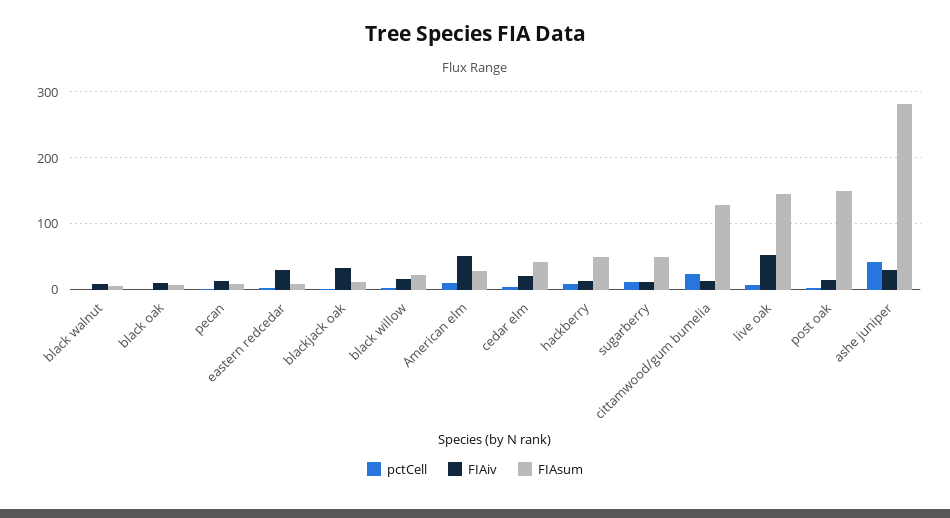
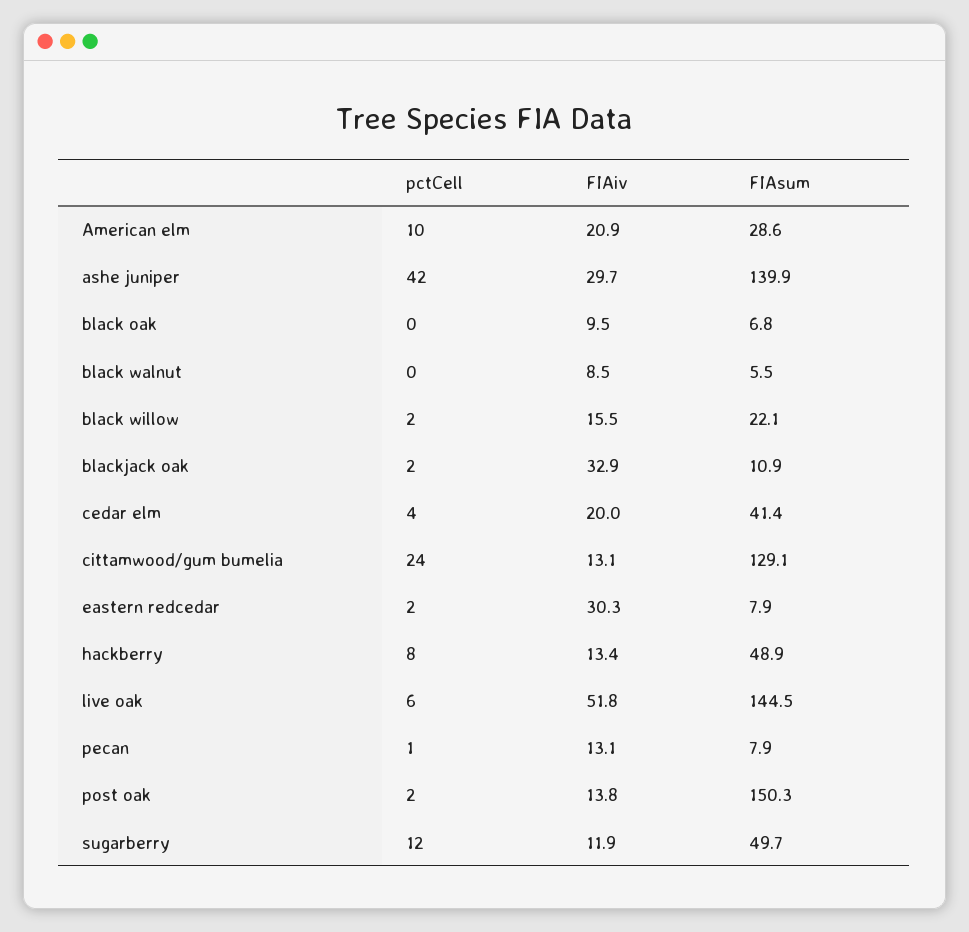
  {
    "pctCell": {
      "black walnut": 0,
      "black oak": 0,
      "pecan": 1,
      "eastern redcedar": 2,
      "blackjack oak": 2,
      "black willow": 2,
      "American elm": 10,
      "cedar elm": 4,
      "hackberry": 8,
      "sugarberry": 12,
      "cittamwood/gum bumelia": 24,
      "live oak": 6,
      "post oak": 2,
      "ashe juniper": 42
    },
    "FIAiv": {
      "black walnut": 8.5,
      "black oak": 9.5,
      "pecan": 13.1,
      "eastern redcedar": 30.3,
      "blackjack oak": 32.9,
      "black willow": 15.5,
-     "American elm": 50,
+     "American elm": 20.9,
      "cedar elm": 20,
      "hackberry": 13.4,
      "sugarberry": 11.9,
      "cittamwood/gum bumelia": 13.1,
      "live oak": 51.8,
      "post oak": 13.8,
      "ashe juniper": 29.7
    },
    "FIAsum": {
      "black walnut": 5.5,
      "black oak": 6.8,
      "pecan": 7.9,
      "eastern redcedar": 7.9,
      "blackjack oak": 10.9,
      "black willow": 22.1,
      "American elm": 28.6,
      "cedar elm": 41.4,
      "hackberry": 48.9,
      "sugarberry": 49.7,
      "cittamwood/gum bumelia": 129.1,
      "live oak": 144.5,
      "post oak": 150.3,
-     "ashe juniper": 280
+     "ashe juniper": 139.9
    }
  }

